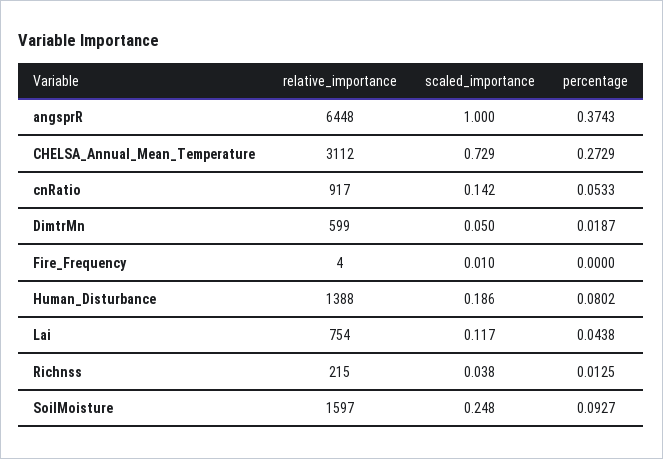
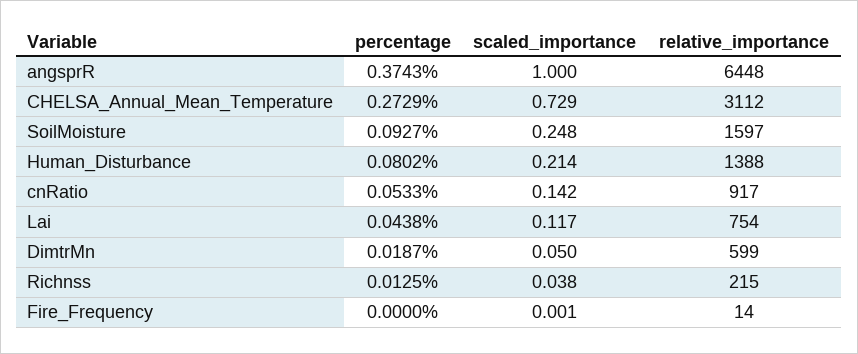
  {
    "relative_importance": {
      "angsprR": 6448,
      "CHELSA_Annual_Mean_Temperature": 3112,
      "cnRatio": 917,
      "DimtrMn": 599,
-     "Fire_Frequency": 4,
+     "Fire_Frequency": 14,
      "Human_Disturbance": 1388,
      "Lai": 754,
      "Richnss": 215,
      "SoilMoisture": 1597
    },
    "scaled_importance": {
      "angsprR": 1,
      "CHELSA_Annual_Mean_Temperature": 0.729,
      "cnRatio": 0.142,
      "DimtrMn": 0.05,
-     "Fire_Frequency": 0.01,
+     "Fire_Frequency": 0.001,
-     "Human_Disturbance": 0.186,
+     "Human_Disturbance": 0.214,
      "Lai": 0.117,
      "Richnss": 0.038,
      "SoilMoisture": 0.248
    },
    "percentage": {
      "angsprR": 0.3743,
      "CHELSA_Annual_Mean_Temperature": 0.2729,
      "cnRatio": 0.0533,
      "DimtrMn": 0.0187,
      "Fire_Frequency": 0,
      "Human_Disturbance": 0.0802,
      "Lai": 0.0438,
      "Richnss": 0.0125,
      "SoilMoisture": 0.0927
    }
  }

